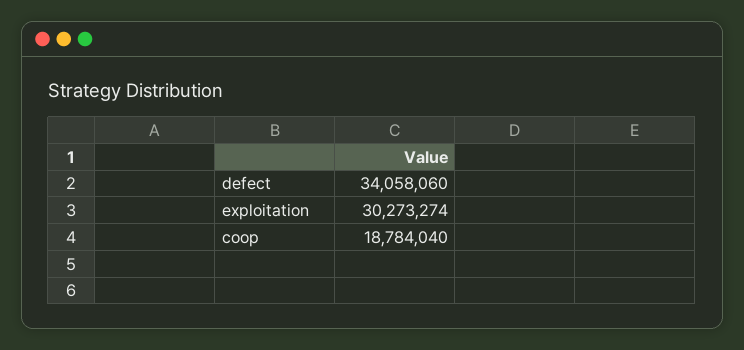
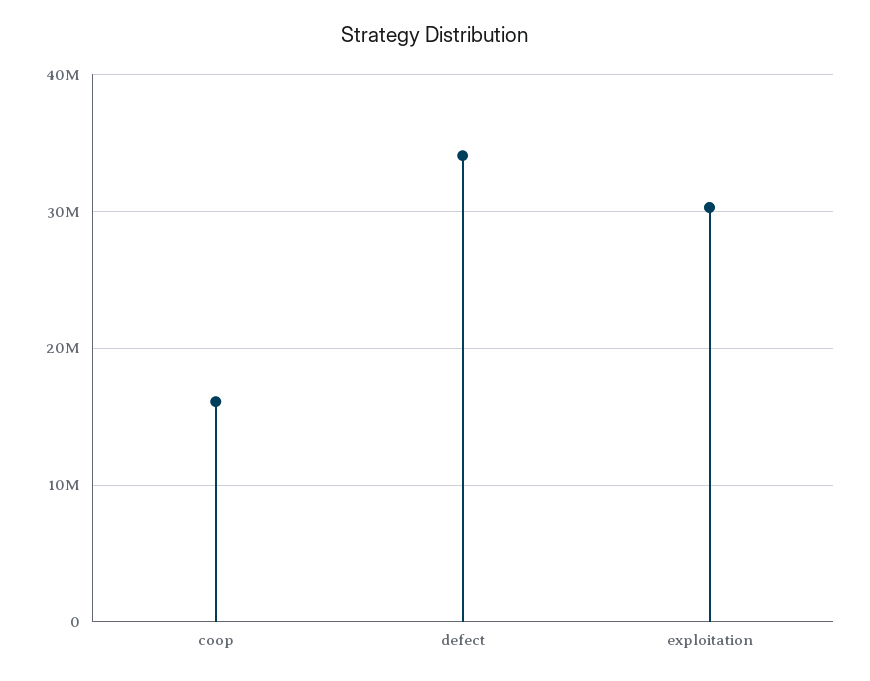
  {
    "defect": 34058060,
    "exploitation": 30273274,
-   "coop": 18784040
+   "coop": 16000000
  }

